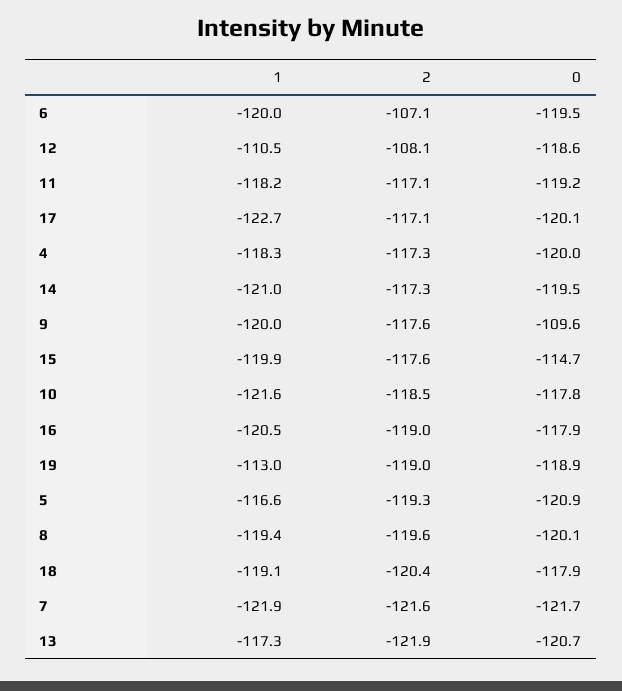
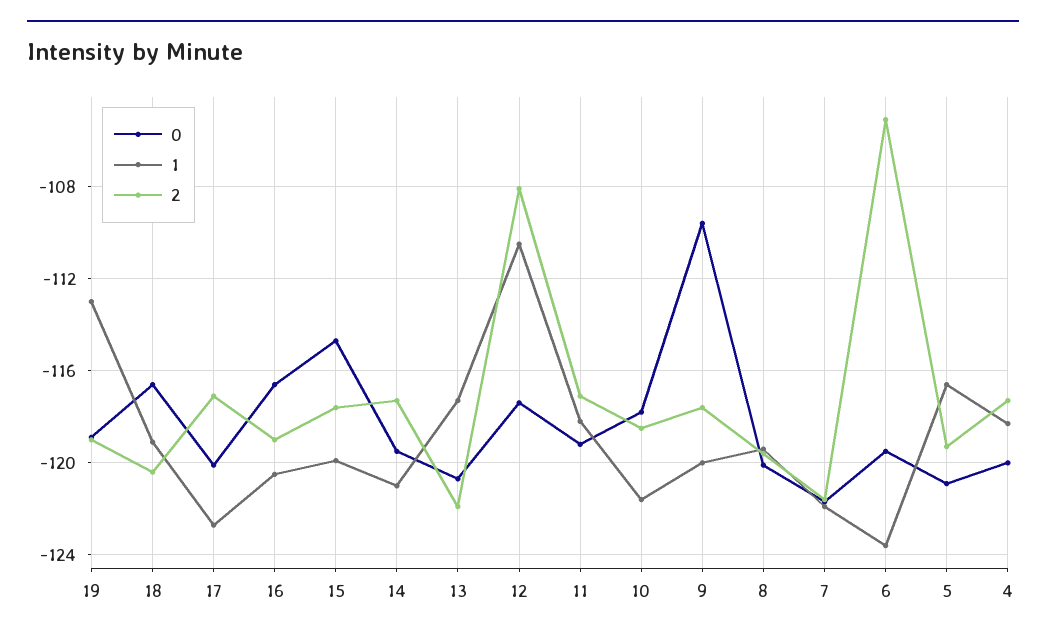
  {
    "1": {
-     "6": -120,
+     "6": -123.5,
      "12": -110.5,
      "11": -118.2,
      "17": -122.7,
      "4": -118.3,
      "14": -121,
      "9": -120,
      "15": -119.9,
      "10": -121.6,
      "16": -120.5,
      "19": -113,
      "5": -116.6,
      "8": -119.4,
      "18": -119.1,
      "7": -121.9,
      "13": -117.3
    },
    "2": {
-     "6": -107.1,
+     "6": -105,
      "12": -108.1,
      "11": -117.1,
      "17": -117.1,
      "4": -117.3,
      "14": -117.3,
      "9": -117.6,
      "15": -117.6,
      "10": -118.5,
      "16": -119,
      "19": -119,
      "5": -119.3,
      "8": -119.6,
      "18": -120.4,
      "7": -121.6,
      "13": -121.9
    },
    "0": {
      "6": -119.5,
-     "12": -118.6,
+     "12": -117.5,
      "11": -119.2,
      "17": -120.1,
      "4": -120,
      "14": -119.5,
      "9": -109.6,
      "15": -114.7,
      "10": -117.8,
-     "16": -117.9,
+     "16": -116.5,
      "19": -118.9,
      "5": -120.9,
      "8": -120.1,
-     "18": -117.9,
+     "18": -116.5,
      "7": -121.7,
      "13": -120.7
    }
  }

